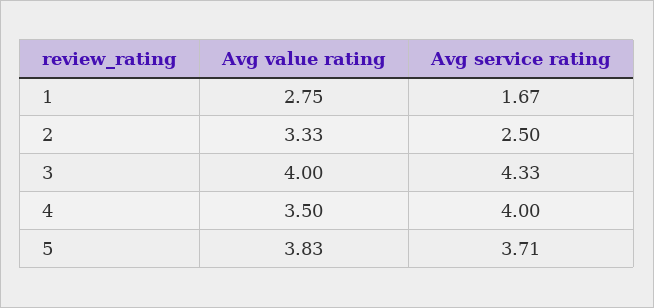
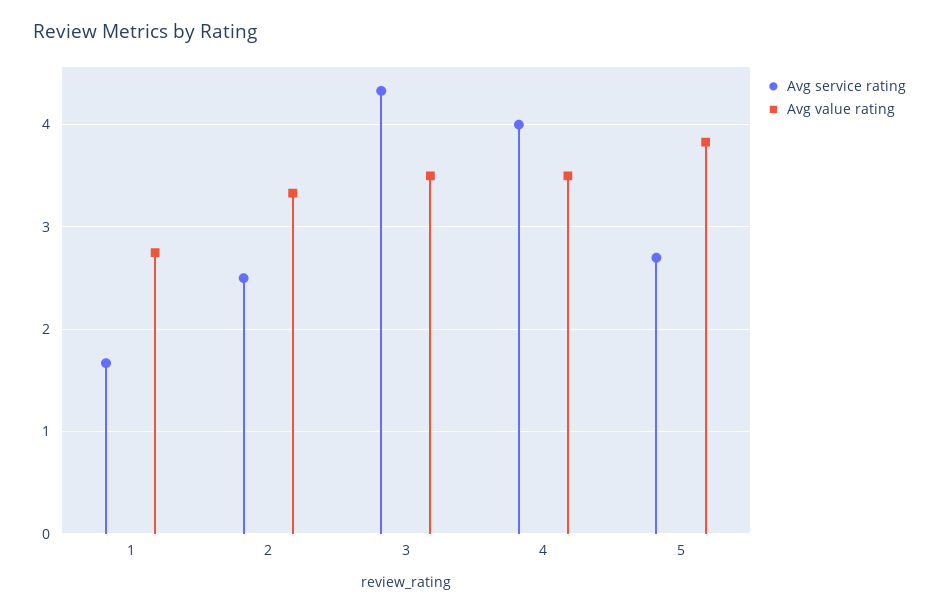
  {
    "Avg value rating": {
      "1": 2.75,
      "2": 3.33,
-     "3": 4,
+     "3": 3.5,
      "4": 3.5,
      "5": 3.83
    },
    "Avg service rating": {
      "1": 1.67,
      "2": 2.5,
      "3": 4.33,
      "4": 4,
-     "5": 3.71
+     "5": 2.7
    }
  }

